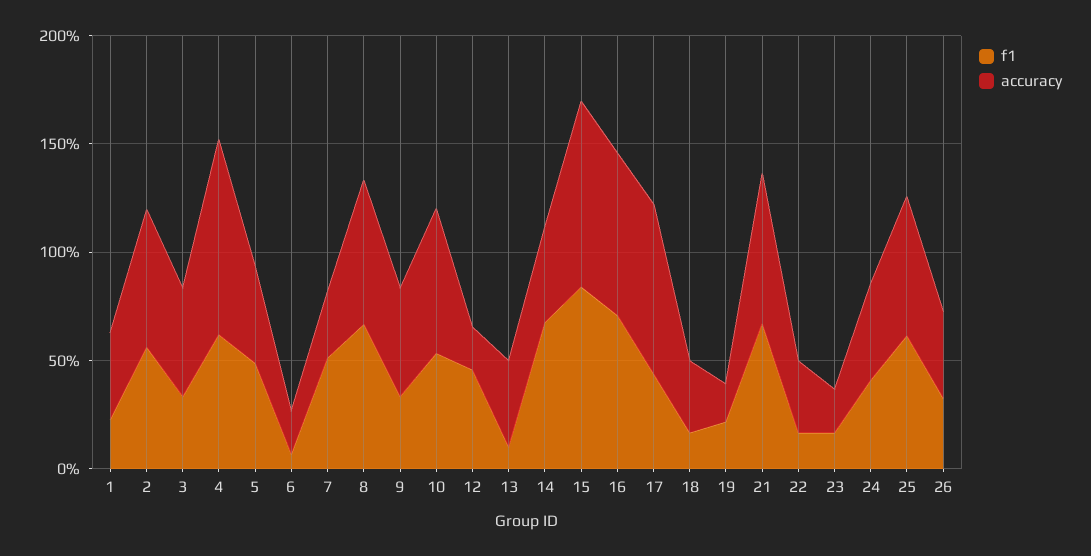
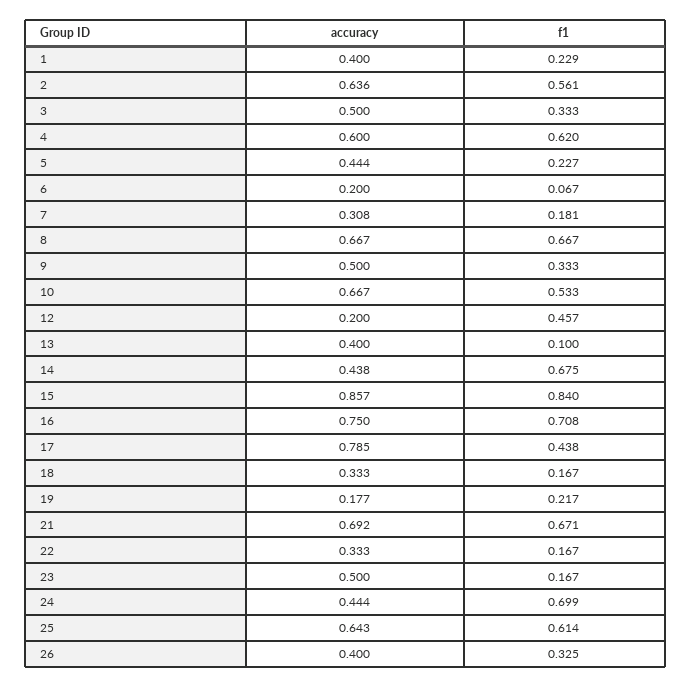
  {
    "f1": {
      "1": 0.229,
      "2": 0.561,
      "3": 0.333,
      "4": 0.62,
-     "5": 0.5,
+     "5": 0.227,
      "6": 0.067,
-     "7": 0.5,
+     "7": 0.181,
      "8": 0.667,
      "9": 0.333,
      "10": 0.533,
      "12": 0.457,
      "13": 0.1,
      "14": 0.675,
      "15": 0.84,
      "16": 0.708,
      "17": 0.438,
      "18": 0.167,
      "19": 0.217,
      "21": 0.671,
      "22": 0.167,
      "23": 0.167,
-     "24": 0.4,
+     "24": 0.699,
      "25": 0.614,
      "26": 0.325
    },
    "accuracy": {
      "1": 0.4,
      "2": 0.636,
      "3": 0.5,
-     "4": 0.9,
+     "4": 0.6,
      "5": 0.444,
      "6": 0.2,
      "7": 0.308,
      "8": 0.667,
      "9": 0.5,
      "10": 0.667,
      "12": 0.2,
      "13": 0.4,
      "14": 0.438,
      "15": 0.857,
      "16": 0.75,
      "17": 0.785,
      "18": 0.333,
      "19": 0.177,
      "21": 0.692,
      "22": 0.333,
-     "23": 0.2,
+     "23": 0.5,
      "24": 0.444,
      "25": 0.643,
      "26": 0.4
    }
  }

